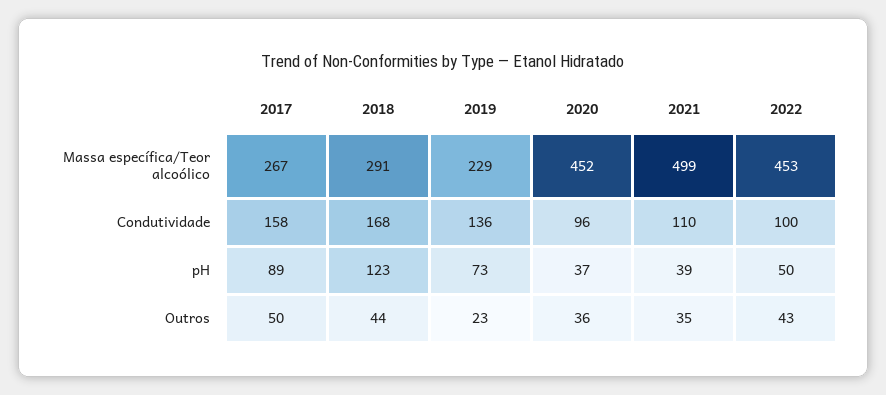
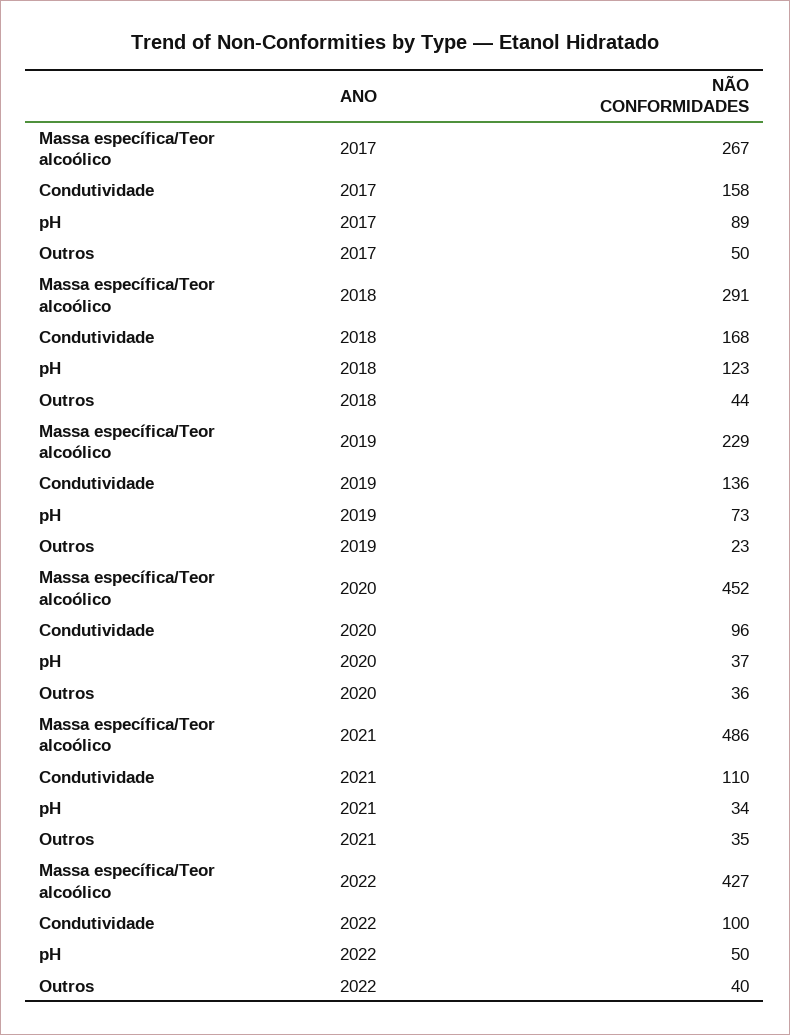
  {
    "2017": {
      "Massa específica/Teor alcoólico": 267,
      "Condutividade": 158,
      "pH": 89,
      "Outros": 50
    },
    "2018": {
      "Massa específica/Teor alcoólico": 291,
      "Condutividade": 168,
      "pH": 123,
      "Outros": 44
    },
    "2019": {
      "Massa específica/Teor alcoólico": 229,
      "Condutividade": 136,
      "pH": 73,
      "Outros": 23
    },
    "2020": {
      "Massa específica/Teor alcoólico": 452,
      "Condutividade": 96,
      "pH": 37,
      "Outros": 36
    },
    "2021": {
-     "Massa específica/Teor alcoólico": 499,
+     "Massa específica/Teor alcoólico": 486,
      "Condutividade": 110,
-     "pH": 39,
+     "pH": 34,
      "Outros": 35
    },
    "2022": {
-     "Massa específica/Teor alcoólico": 453,
+     "Massa específica/Teor alcoólico": 427,
      "Condutividade": 100,
      "pH": 50,
-     "Outros": 43
+     "Outros": 40
    }
  }

